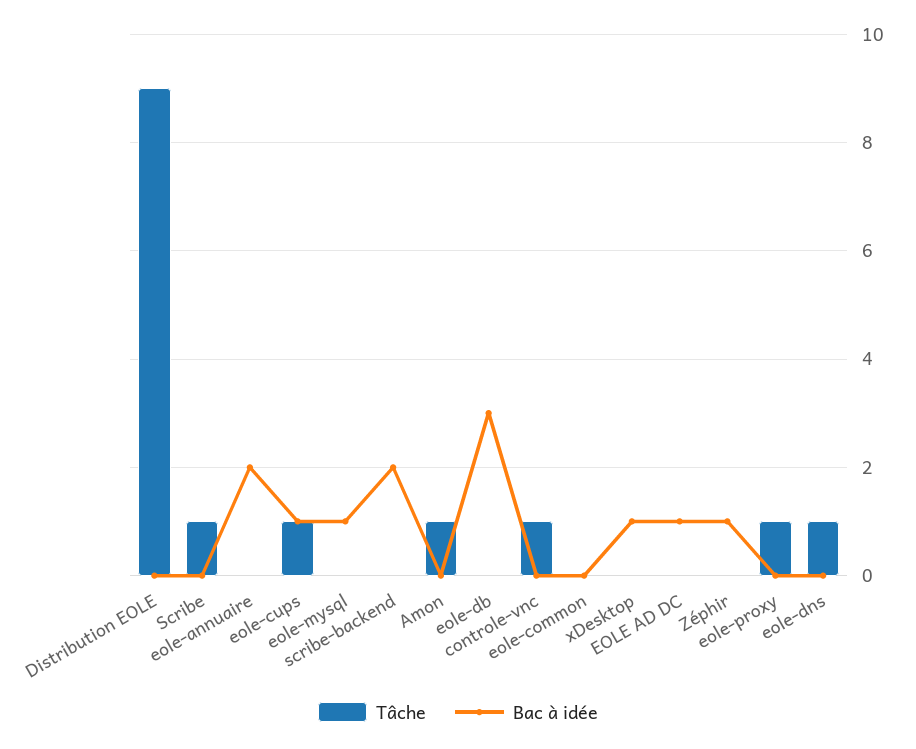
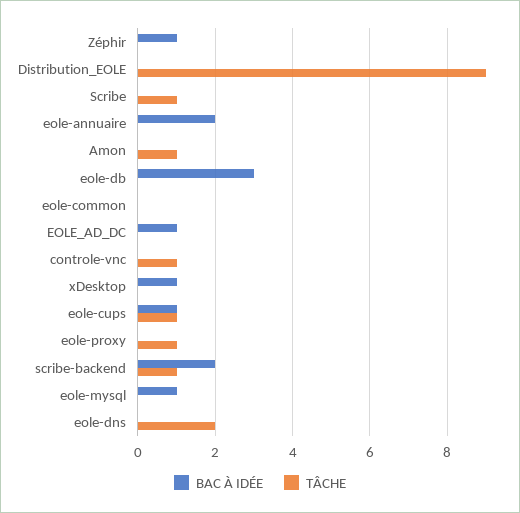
  {
    "Tâche": {
      "Distribution EOLE": 9,
      "Scribe": 1,
      "eole-annuaire": 0,
      "eole-cups": 1,
      "eole-mysql": 0,
-     "scribe-backend": 0,
+     "scribe-backend": 1,
      "Amon": 1,
      "eole-db": 0,
      "controle-vnc": 1,
      "eole-common": 0,
      "xDesktop": 0,
      "EOLE AD DC": 0,
      "Zéphir": 0,
      "eole-proxy": 1,
-     "eole-dns": 1
+     "eole-dns": 2
    },
    "Bac à idée": {
      "Distribution EOLE": 0,
      "Scribe": 0,
      "eole-annuaire": 2,
      "eole-cups": 1,
      "eole-mysql": 1,
      "scribe-backend": 2,
      "Amon": 0,
      "eole-db": 3,
      "controle-vnc": 0,
      "eole-common": 0,
      "xDesktop": 1,
      "EOLE AD DC": 1,
      "Zéphir": 1,
      "eole-proxy": 0,
      "eole-dns": 0
    }
  }

